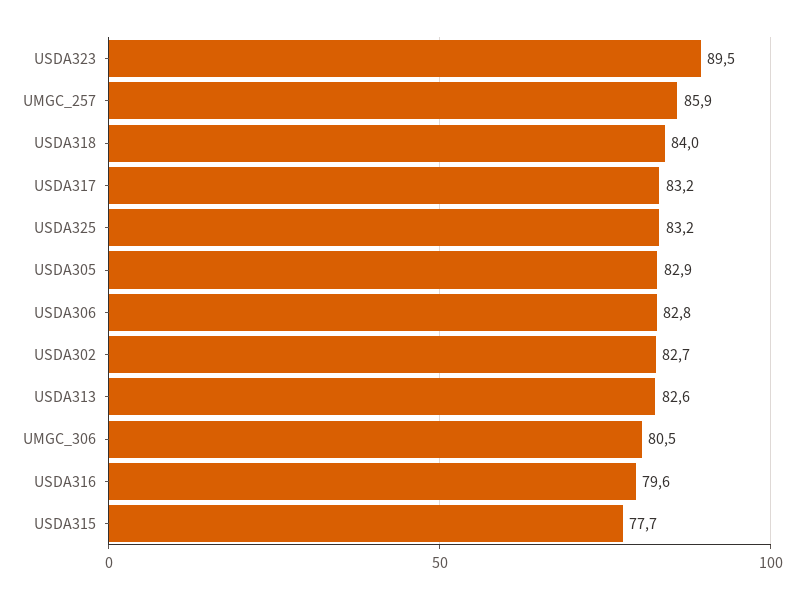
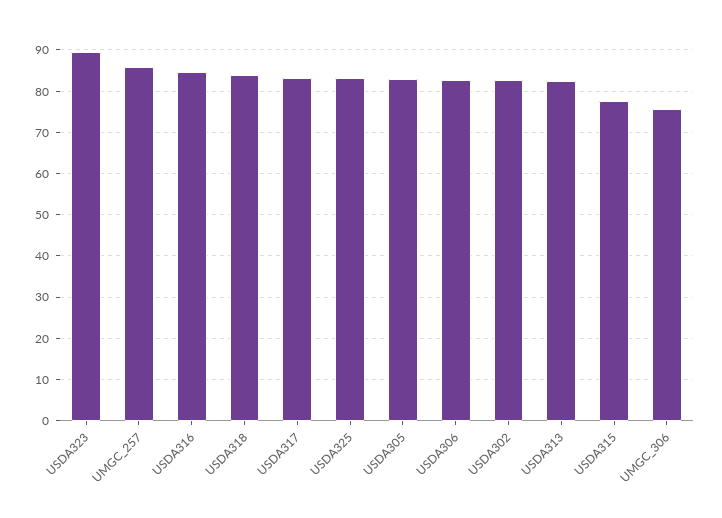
  {
    "USDA323": 89.5,
    "UMGC_257": 85.9,
    "USDA318": 84,
    "USDA317": 83.2,
    "USDA325": 83.2,
    "USDA305": 82.9,
    "USDA306": 82.8,
    "USDA302": 82.7,
    "USDA313": 82.6,
-   "UMGC_306": 80.5,
+   "UMGC_306": 76,
-   "USDA316": 79.6,
+   "USDA316": 84,
    "USDA315": 77.7
  }

